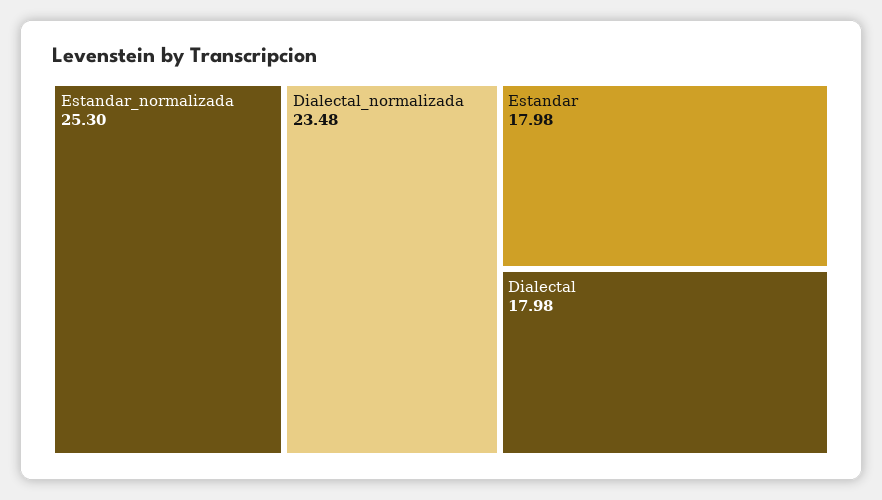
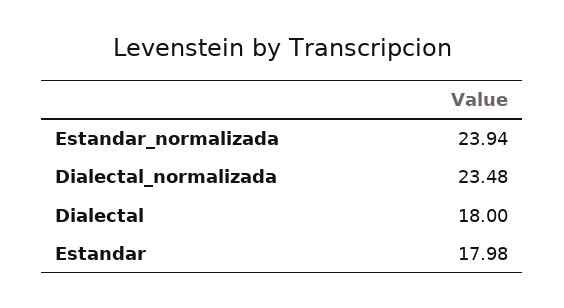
  {
-   "Estandar_normalizada": 25.3,
+   "Estandar_normalizada": 23.94,
    "Dialectal_normalizada": 23.48,
    "Estandar": 17.98,
-   "Dialectal": 17.98
+   "Dialectal": 18
  }

